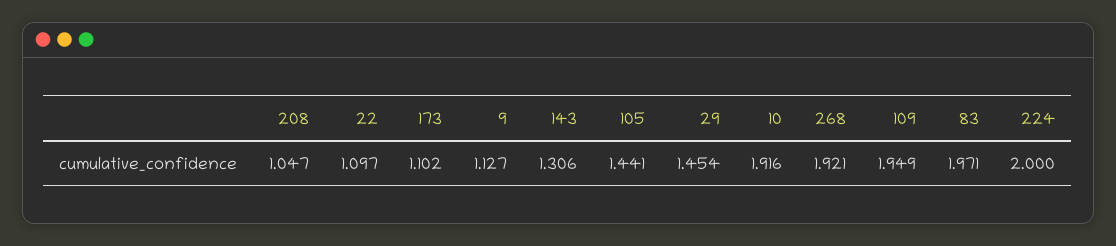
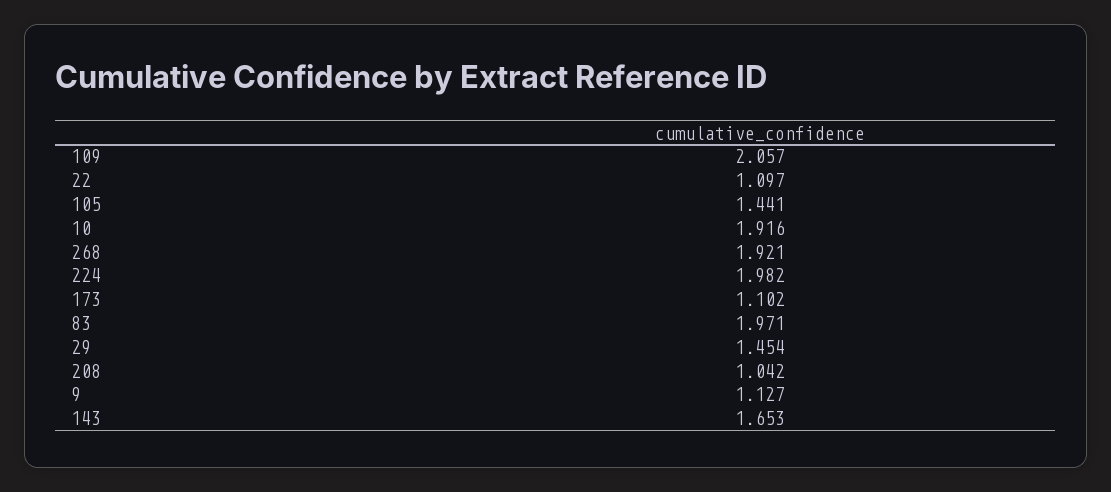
  {
-   "208": 1.047,
+   "208": 1.042,
    "22": 1.097,
    "173": 1.102,
    "9": 1.127,
-   "143": 1.306,
+   "143": 1.653,
    "105": 1.441,
    "29": 1.454,
    "10": 1.916,
    "268": 1.921,
-   "109": 1.949,
+   "109": 2.057,
    "83": 1.971,
-   "224": 2
+   "224": 1.982
  }

